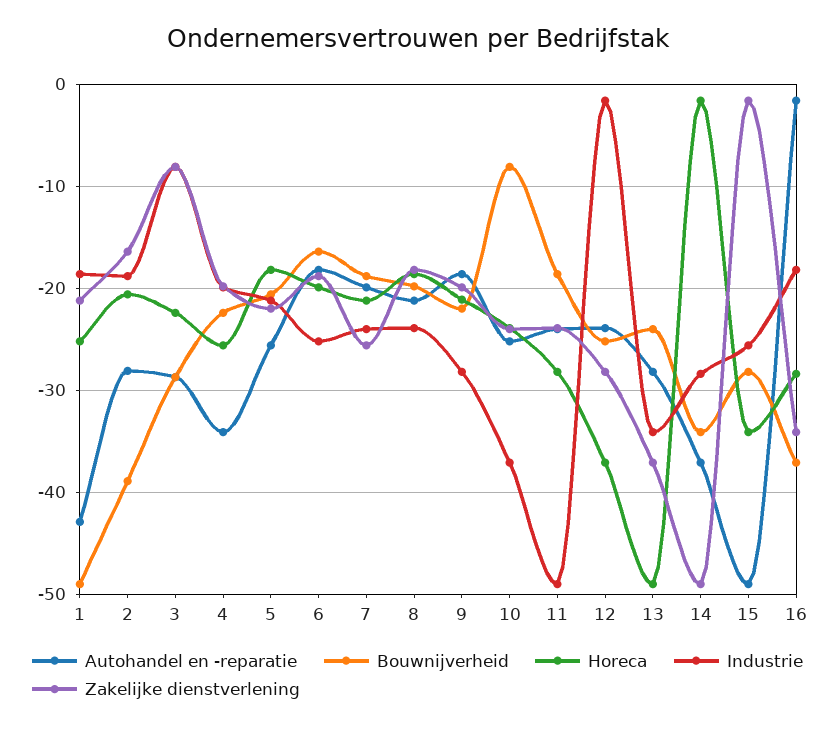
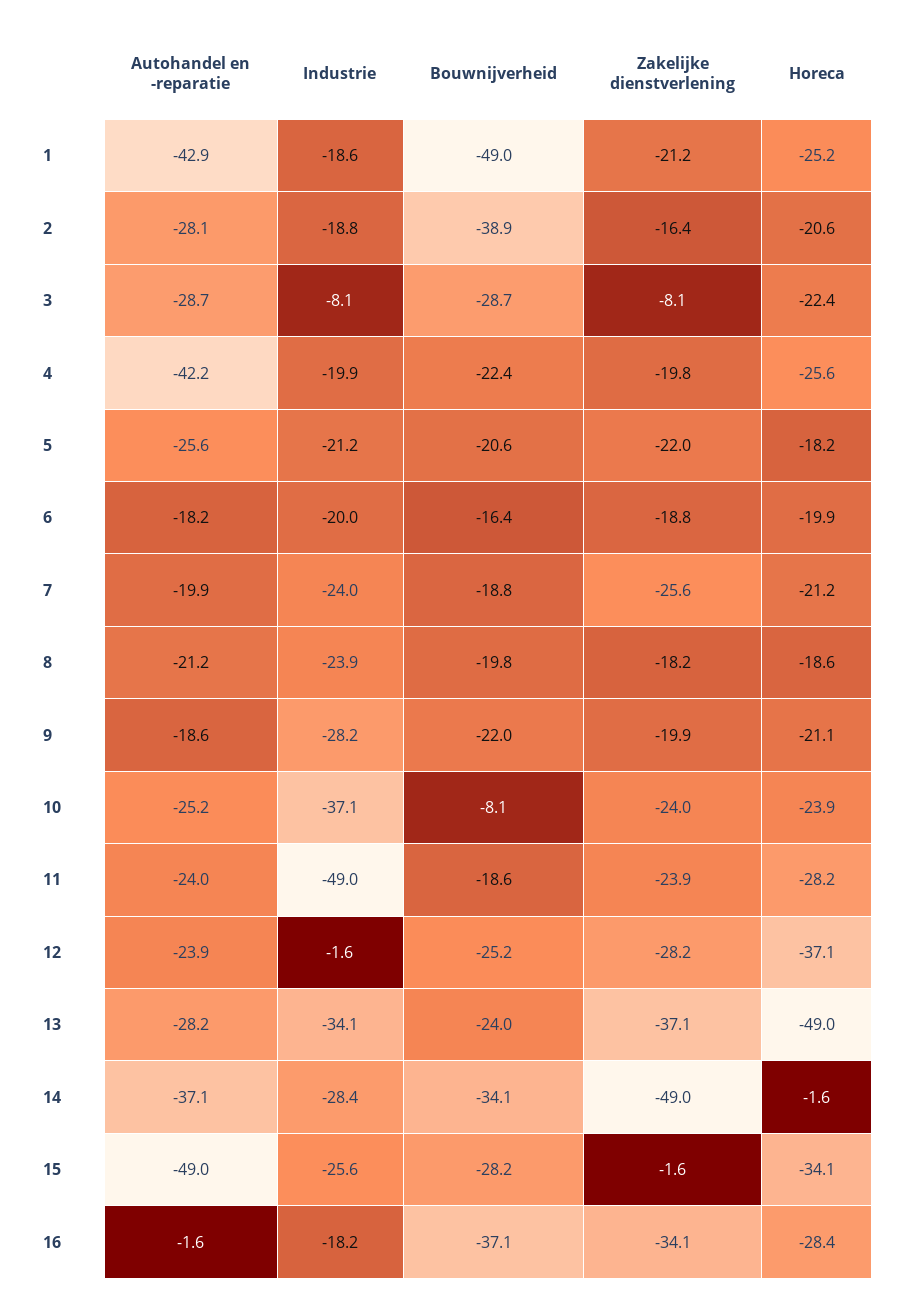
  {
    "Autohandel en -reparatie": {
      "1": -42.9,
      "2": -28.1,
      "3": -28.7,
-     "4": -34,
+     "4": -42.2,
      "5": -25.6,
      "6": -18.2,
      "7": -19.9,
      "8": -21.2,
      "9": -18.6,
      "10": -25.2,
      "11": -24,
      "12": -23.9,
      "13": -28.2,
      "14": -37.1,
      "15": -49,
      "16": -1.6
    },
    "Bouwnijverheid": {
      "1": -49,
      "2": -38.9,
      "3": -28.7,
      "4": -22.4,
      "5": -20.6,
      "6": -16.4,
      "7": -18.8,
      "8": -19.8,
      "9": -22,
      "10": -8.1,
      "11": -18.6,
      "12": -25.2,
      "13": -24,
      "14": -34.1,
      "15": -28.2,
      "16": -37.1
    },
    "Horeca": {
      "1": -25.2,
      "2": -20.6,
      "3": -22.4,
      "4": -25.6,
      "5": -18.2,
      "6": -19.9,
      "7": -21.2,
      "8": -18.6,
      "9": -21.1,
      "10": -23.9,
      "11": -28.2,
      "12": -37.1,
      "13": -49,
      "14": -1.6,
      "15": -34.1,
      "16": -28.4
    },
    "Industrie": {
      "1": -18.6,
      "2": -18.8,
      "3": -8.1,
      "4": -19.9,
      "5": -21.2,
-     "6": -25,
+     "6": -20,
      "7": -24,
      "8": -23.9,
      "9": -28.2,
      "10": -37.1,
      "11": -49,
      "12": -1.6,
      "13": -34.1,
      "14": -28.4,
      "15": -25.6,
      "16": -18.2
    },
    "Zakelijke dienstverlening": {
      "1": -21.2,
      "2": -16.4,
      "3": -8.1,
      "4": -19.8,
      "5": -22,
      "6": -18.8,
      "7": -25.6,
      "8": -18.2,
      "9": -19.9,
      "10": -24,
      "11": -23.9,
      "12": -28.2,
      "13": -37.1,
      "14": -49,
      "15": -1.6,
      "16": -34.1
    }
  }

